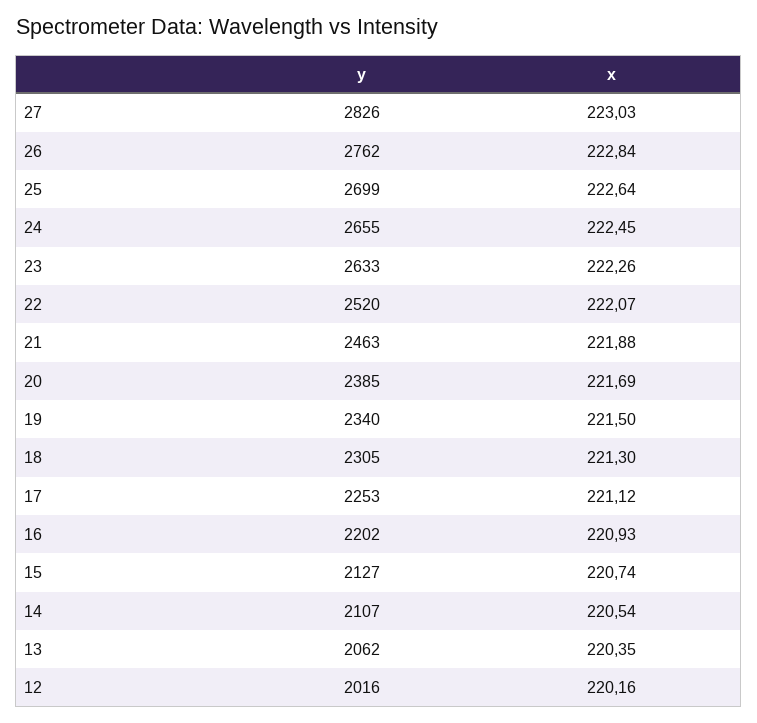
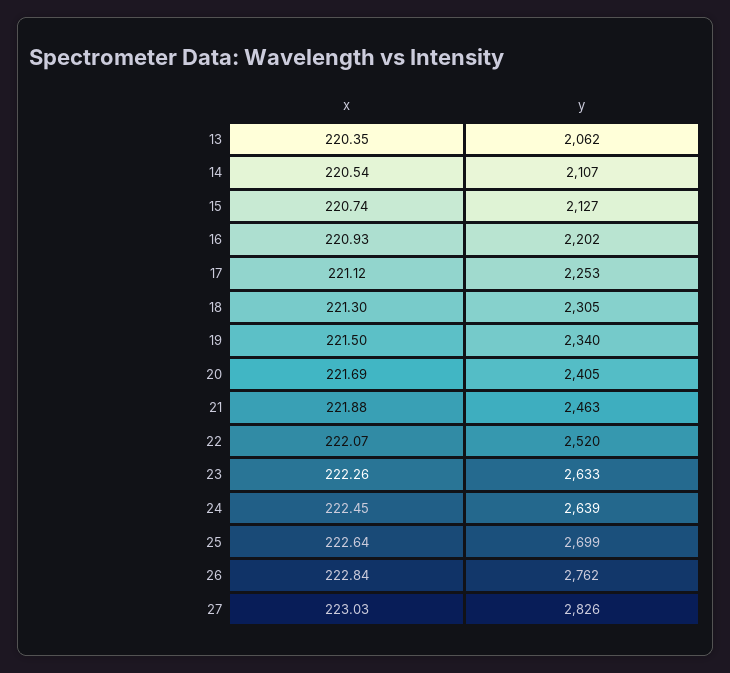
  {
    "y": {
      "27": 2826,
      "26": 2762,
      "25": 2699,
-     "24": 2655,
+     "24": 2639,
      "23": 2633,
      "22": 2520,
      "21": 2463,
-     "20": 2385,
+     "20": 2405,
      "19": 2340,
      "18": 2305,
      "17": 2253,
      "16": 2202,
      "15": 2127,
      "14": 2107,
-     "13": 2062,
+     "13": 2062
-     "12": 2016
    },
    "x": {
      "27": 223.03,
      "26": 222.84,
      "25": 222.64,
      "24": 222.45,
      "23": 222.26,
      "22": 222.07,
      "21": 221.88,
      "20": 221.69,
      "19": 221.5,
      "18": 221.3,
      "17": 221.12,
      "16": 220.93,
      "15": 220.74,
      "14": 220.54,
-     "13": 220.35,
+     "13": 220.35
-     "12": 220.16
    }
  }

